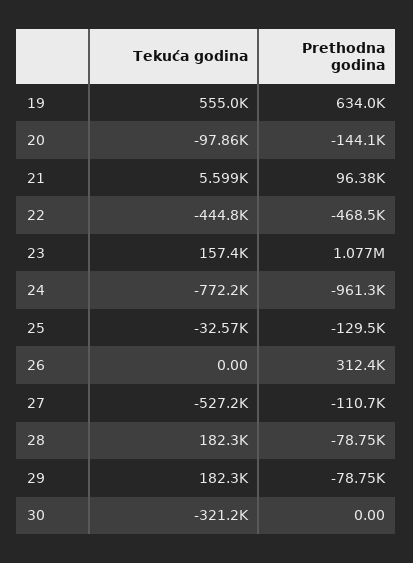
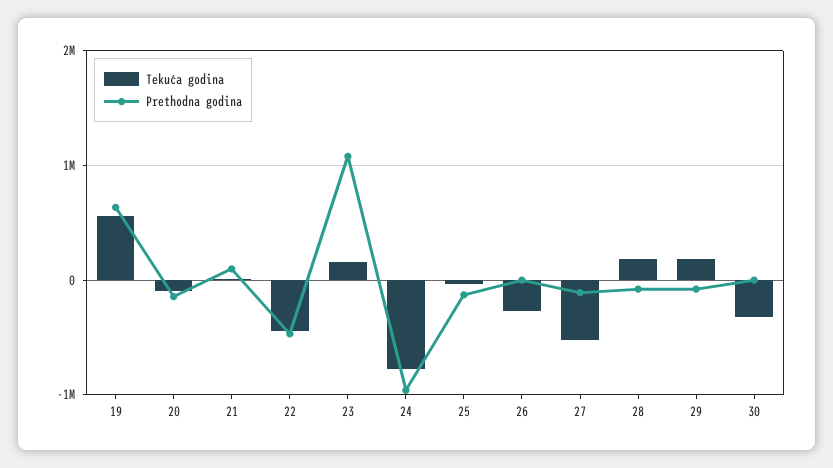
  {
    "Tekuća godina": {
      "19": 555000,
      "20": -97860,
      "21": 5599,
      "22": -444800,
      "23": 157400,
      "24": -772200,
      "25": -32570,
-     "26": 0,
+     "26": -300000,
      "27": -527200,
      "28": 182300,
      "29": 182300,
      "30": -321200
    },
    "Prethodna godina": {
      "19": 634000,
      "20": -144100,
      "21": 96380,
      "22": -468500,
      "23": 1077000,
      "24": -961300,
      "25": -129500,
-     "26": 312400,
+     "26": 0,
      "27": -110700,
      "28": -78750,
      "29": -78750,
      "30": 0
    }
  }

